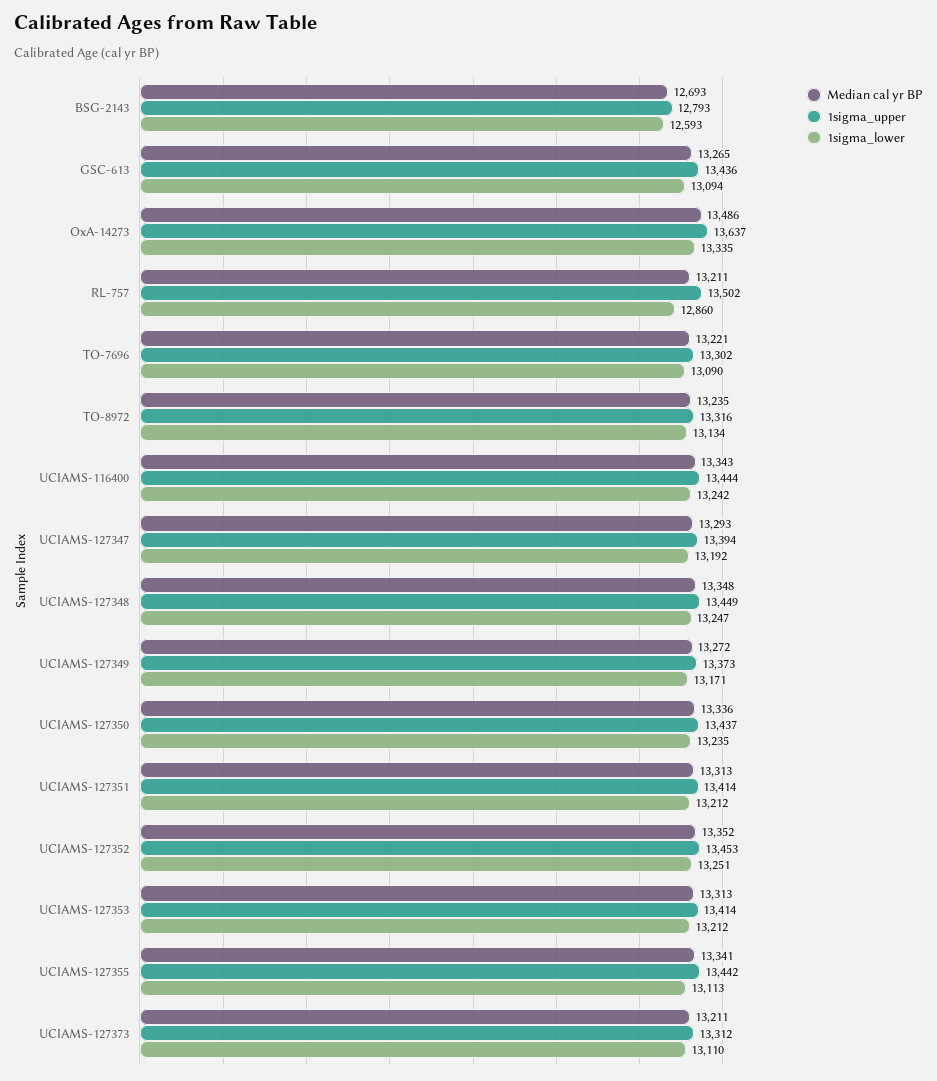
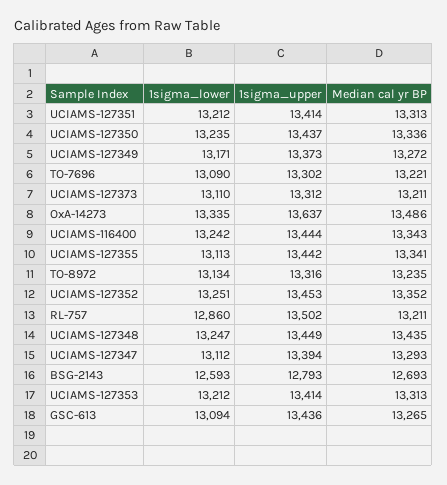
  {
    "Median cal yr BP": {
      "BSG-2143": 12693,
      "GSC-613": 13265,
      "OxA-14273": 13486,
      "RL-757": 13211,
      "TO-7696": 13221,
      "TO-8972": 13235,
      "UCIAMS-116400": 13343,
      "UCIAMS-127347": 13293,
-     "UCIAMS-127348": 13348,
+     "UCIAMS-127348": 13435,
      "UCIAMS-127349": 13272,
      "UCIAMS-127350": 13336,
      "UCIAMS-127351": 13313,
      "UCIAMS-127352": 13352,
      "UCIAMS-127353": 13313,
      "UCIAMS-127355": 13341,
      "UCIAMS-127373": 13211
    },
    "1sigma_upper": {
      "BSG-2143": 12793,
      "GSC-613": 13436,
      "OxA-14273": 13637,
      "RL-757": 13502,
      "TO-7696": 13302,
      "TO-8972": 13316,
      "UCIAMS-116400": 13444,
      "UCIAMS-127347": 13394,
      "UCIAMS-127348": 13449,
      "UCIAMS-127349": 13373,
      "UCIAMS-127350": 13437,
      "UCIAMS-127351": 13414,
      "UCIAMS-127352": 13453,
      "UCIAMS-127353": 13414,
      "UCIAMS-127355": 13442,
      "UCIAMS-127373": 13312
    },
    "1sigma_lower": {
      "BSG-2143": 12593,
      "GSC-613": 13094,
      "OxA-14273": 13335,
      "RL-757": 12860,
      "TO-7696": 13090,
      "TO-8972": 13134,
      "UCIAMS-116400": 13242,
-     "UCIAMS-127347": 13192,
+     "UCIAMS-127347": 13112,
      "UCIAMS-127348": 13247,
      "UCIAMS-127349": 13171,
      "UCIAMS-127350": 13235,
      "UCIAMS-127351": 13212,
      "UCIAMS-127352": 13251,
      "UCIAMS-127353": 13212,
      "UCIAMS-127355": 13113,
      "UCIAMS-127373": 13110
    }
  }

